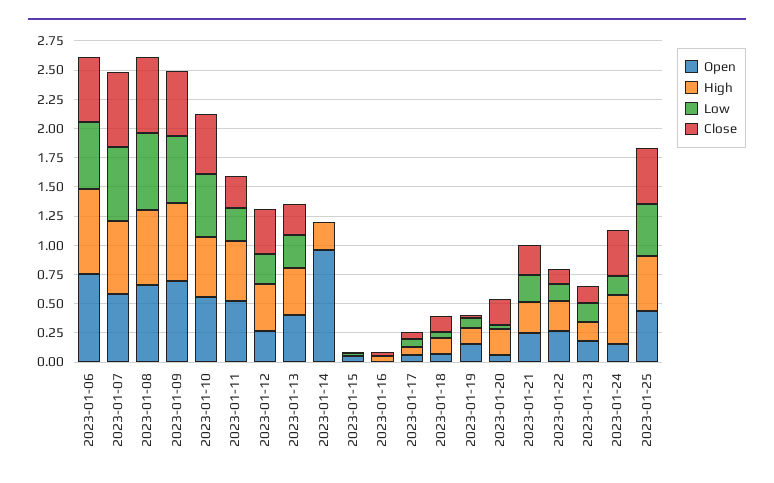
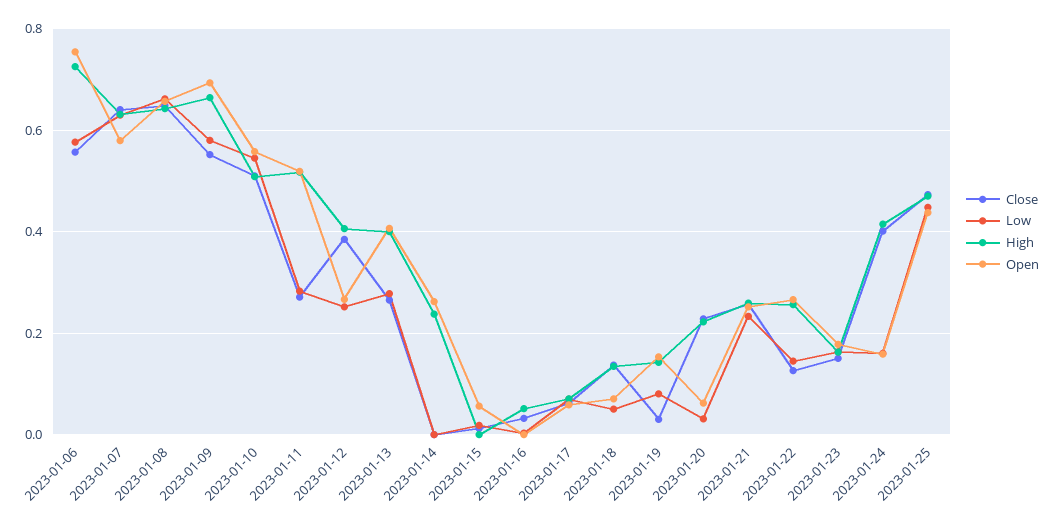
  {
    "Open": {
      "2023-01-06": 0.76,
      "2023-01-07": 0.58,
      "2023-01-08": 0.66,
      "2023-01-09": 0.7,
      "2023-01-10": 0.56,
      "2023-01-11": 0.52,
      "2023-01-12": 0.26,
      "2023-01-13": 0.4,
-     "2023-01-14": 1,
+     "2023-01-14": 0.26,
      "2023-01-15": 0.06,
      "2023-01-16": 0,
      "2023-01-17": 0.06,
      "2023-01-18": 0.08,
      "2023-01-19": 0.16,
      "2023-01-20": 0.06,
      "2023-01-21": 0.26,
      "2023-01-22": 0.26,
      "2023-01-23": 0.18,
      "2023-01-24": 0.16,
      "2023-01-25": 0.44
    },
    "High": {
      "2023-01-06": 0.72,
      "2023-01-07": 0.64,
      "2023-01-08": 0.64,
      "2023-01-09": 0.66,
      "2023-01-10": 0.5,
      "2023-01-11": 0.52,
      "2023-01-12": 0.4,
      "2023-01-13": 0.4,
      "2023-01-14": 0.24,
      "2023-01-15": 0,
      "2023-01-16": 0.06,
      "2023-01-17": 0.08,
      "2023-01-18": 0.14,
      "2023-01-19": 0.14,
      "2023-01-20": 0.22,
      "2023-01-21": 0.26,
      "2023-01-22": 0.26,
      "2023-01-23": 0.16,
      "2023-01-24": 0.42,
      "2023-01-25": 0.48
    },
    "Low": {
      "2023-01-06": 0.58,
      "2023-01-07": 0.64,
      "2023-01-08": 0.66,
      "2023-01-09": 0.58,
      "2023-01-10": 0.54,
      "2023-01-11": 0.28,
      "2023-01-12": 0.26,
      "2023-01-13": 0.28,
      "2023-01-14": 0,
      "2023-01-15": 0.02,
      "2023-01-16": 0,
      "2023-01-17": 0.08,
      "2023-01-18": 0.06,
      "2023-01-19": 0.08,
      "2023-01-20": 0.04,
      "2023-01-21": 0.24,
      "2023-01-22": 0.14,
      "2023-01-23": 0.16,
      "2023-01-24": 0.16,
      "2023-01-25": 0.44
    },
    "Close": {
      "2023-01-06": 0.56,
      "2023-01-07": 0.64,
      "2023-01-08": 0.64,
      "2023-01-09": 0.56,
      "2023-01-10": 0.52,
      "2023-01-11": 0.28,
      "2023-01-12": 0.38,
      "2023-01-13": 0.26,
      "2023-01-14": 0,
      "2023-01-15": 0.02,
      "2023-01-16": 0.04,
      "2023-01-17": 0.06,
      "2023-01-18": 0.14,
      "2023-01-19": 0.04,
      "2023-01-20": 0.22,
      "2023-01-21": 0.26,
      "2023-01-22": 0.12,
      "2023-01-23": 0.16,
      "2023-01-24": 0.4,
      "2023-01-25": 0.48
    }
  }

